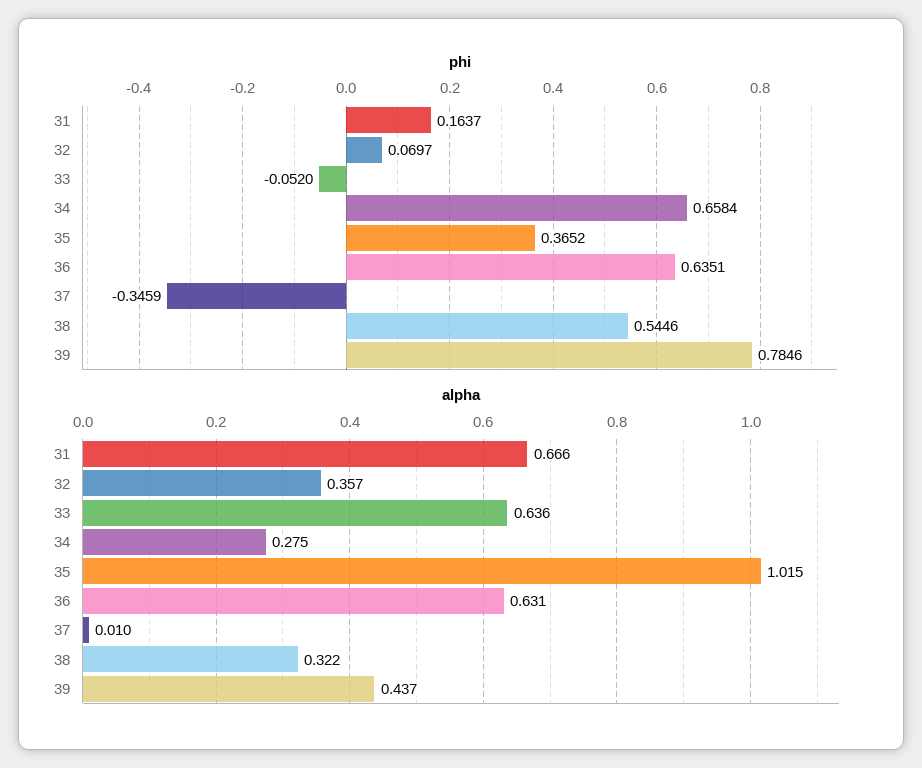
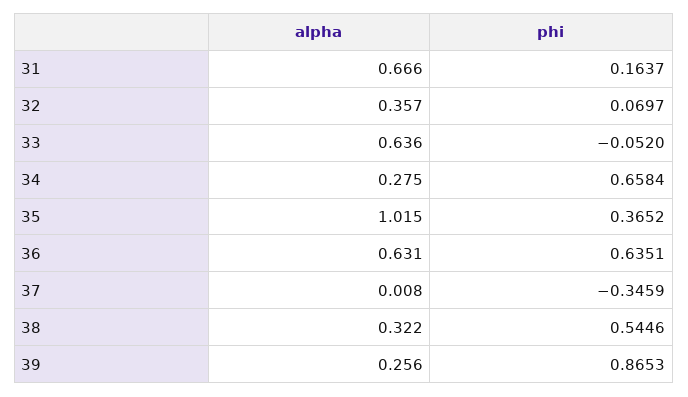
  {
    "phi": {
      "31": 0.1637,
      "32": 0.0697,
      "33": -0.052,
      "34": 0.6584,
      "35": 0.3652,
      "36": 0.6351,
      "37": -0.3459,
      "38": 0.5446,
-     "39": 0.7846
+     "39": 0.8653
    },
    "alpha": {
      "31": 0.666,
      "32": 0.357,
      "33": 0.636,
      "34": 0.275,
      "35": 1.015,
      "36": 0.631,
-     "37": 0.01,
+     "37": 0.008,
      "38": 0.322,
-     "39": 0.437
+     "39": 0.256
    }
  }

